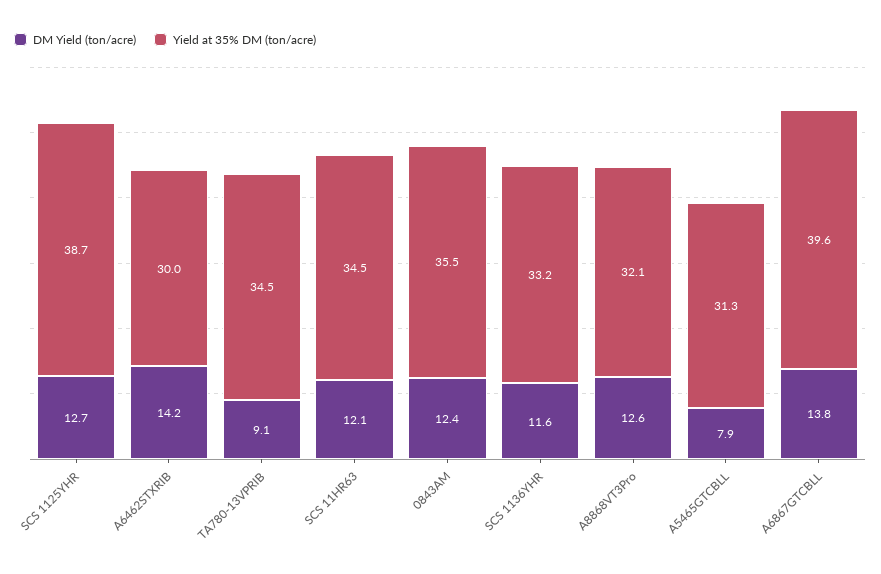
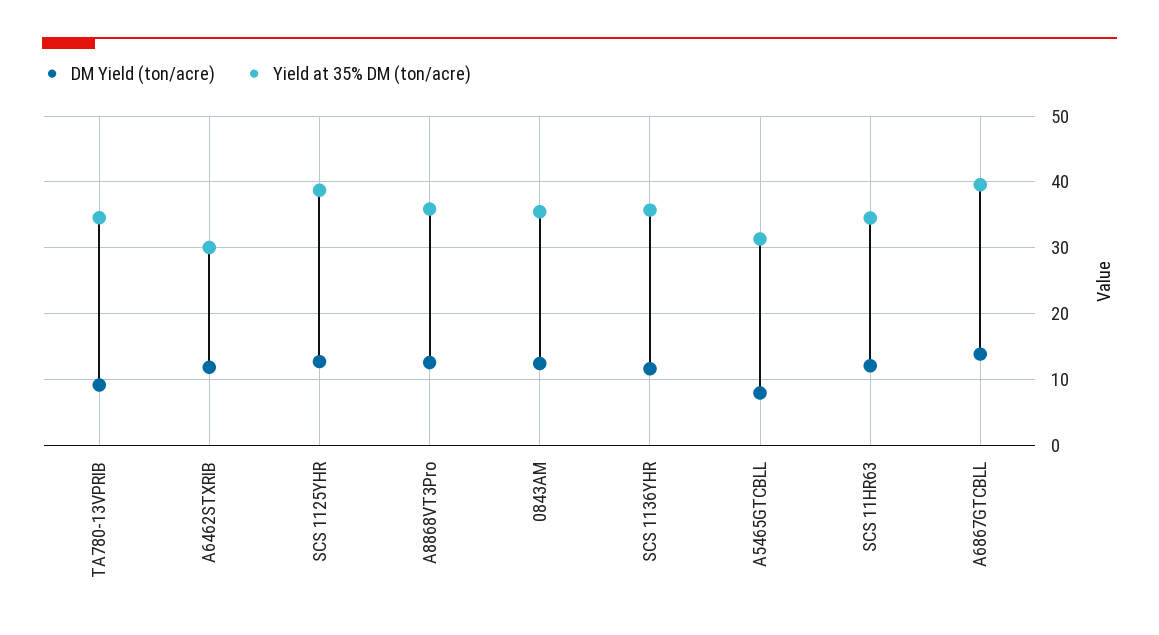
  {
    "DM Yield (ton/acre)": {
      "SCS 1125YHR": 12.7,
-     "A6462STXRIB": 14.2,
+     "A6462STXRIB": 12,
      "TA780-13VPRIB": 9.1,
      "SCS 11HR63": 12.1,
      "0843AM": 12.4,
      "SCS 1136YHR": 11.6,
      "A8868VT3Pro": 12.6,
      "A5465GTCBLL": 7.9,
      "A6867GTCBLL": 13.8
    },
    "Yield at 35% DM (ton/acre)": {
      "SCS 1125YHR": 38.7,
      "A6462STXRIB": 30,
      "TA780-13VPRIB": 34.5,
      "SCS 11HR63": 34.5,
      "0843AM": 35.5,
-     "SCS 1136YHR": 33.2,
+     "SCS 1136YHR": 36,
-     "A8868VT3Pro": 32.1,
+     "A8868VT3Pro": 36,
      "A5465GTCBLL": 31.3,
      "A6867GTCBLL": 39.6
    }
  }

